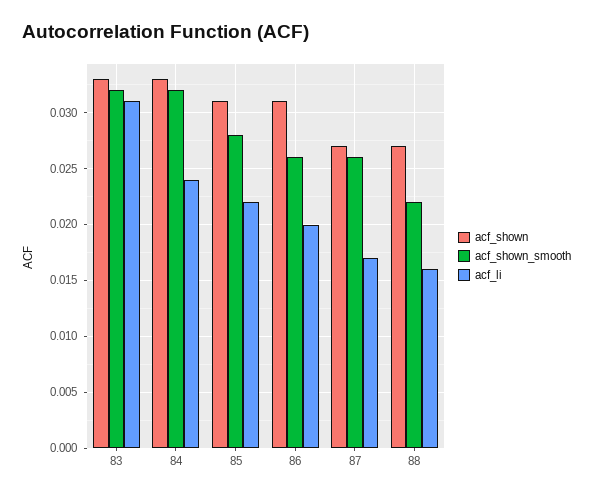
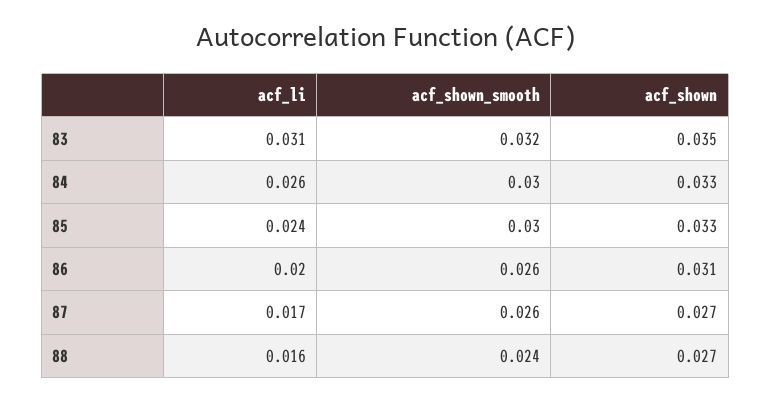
  {
    "acf_shown": {
-     "83": 0.033,
+     "83": 0.035,
      "84": 0.033,
-     "85": 0.031,
+     "85": 0.033,
      "86": 0.031,
      "87": 0.027,
      "88": 0.027
    },
    "acf_shown_smooth": {
      "83": 0.032,
-     "84": 0.032,
+     "84": 0.03,
-     "85": 0.028,
+     "85": 0.03,
      "86": 0.026,
      "87": 0.026,
-     "88": 0.022
+     "88": 0.024
    },
    "acf_li": {
      "83": 0.031,
-     "84": 0.024,
+     "84": 0.026,
-     "85": 0.022,
+     "85": 0.024,
      "86": 0.02,
      "87": 0.017,
      "88": 0.016
    }
  }

